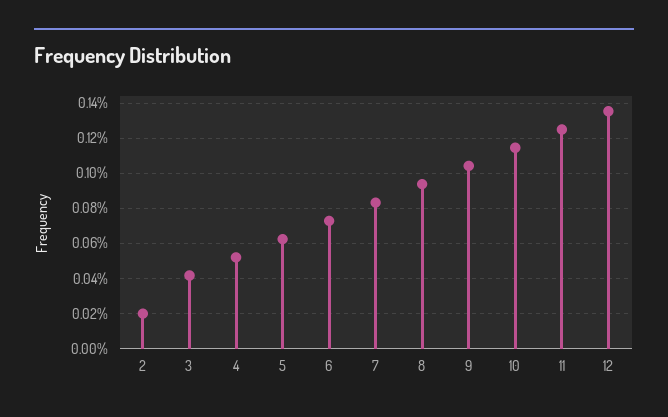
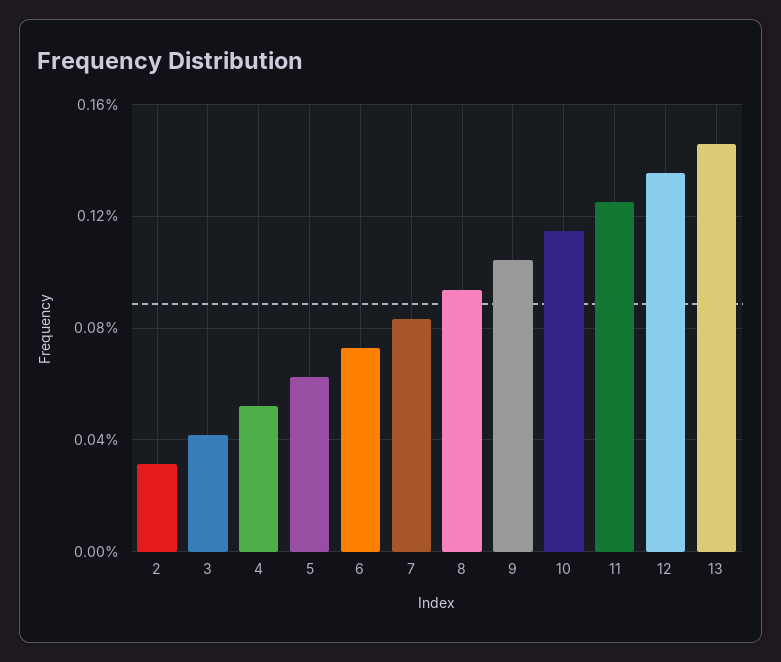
  {
-   "2": 0.02,
+   "2": 0.03,
    "3": 0.04,
    "4": 0.05,
    "5": 0.065,
    "6": 0.075,
    "7": 0.085,
    "8": 0.095,
    "9": 0.105,
    "10": 0.115,
    "11": 0.125,
-   "12": 0.135
+   "12": 0.135,
+   "13": 0.145
  }

